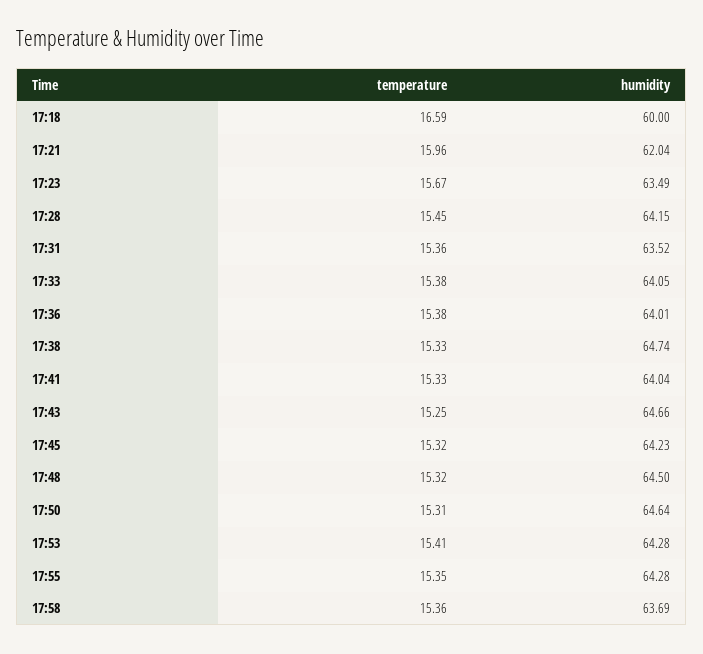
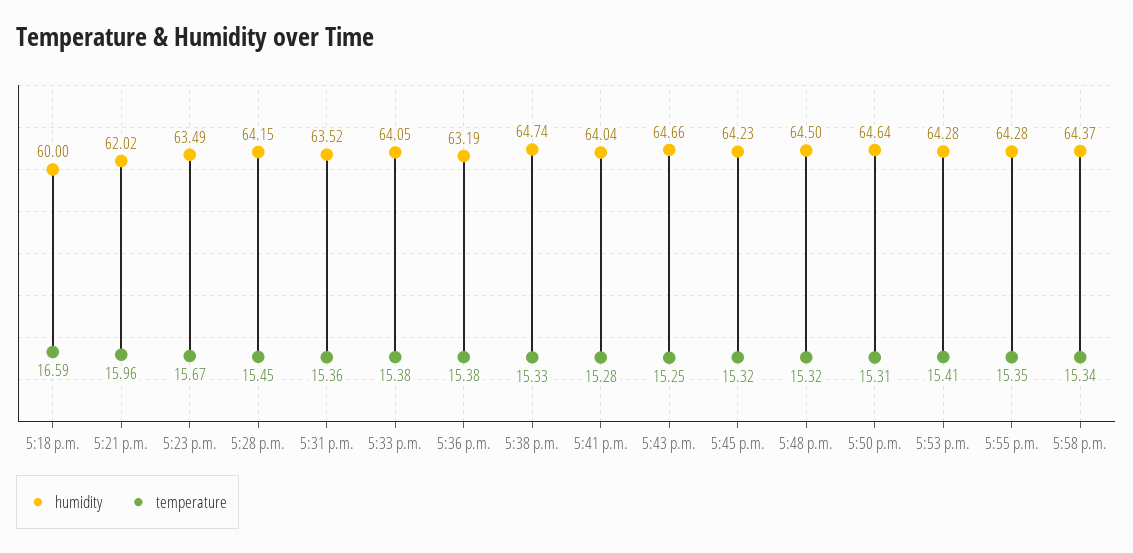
  {
    "temperature": {
      "17:18": 16.59,
      "17:21": 15.96,
      "17:23": 15.67,
      "17:28": 15.45,
      "17:31": 15.36,
      "17:33": 15.38,
      "17:36": 15.38,
      "17:38": 15.33,
-     "17:41": 15.33,
+     "17:41": 15.28,
      "17:43": 15.25,
      "17:45": 15.32,
      "17:48": 15.32,
      "17:50": 15.31,
      "17:53": 15.41,
      "17:55": 15.35,
-     "17:58": 15.36
+     "17:58": 15.34
    },
    "humidity": {
      "17:18": 60,
-     "17:21": 62.04,
+     "17:21": 62.02,
      "17:23": 63.49,
      "17:28": 64.15,
      "17:31": 63.52,
      "17:33": 64.05,
-     "17:36": 64.01,
+     "17:36": 63.19,
      "17:38": 64.74,
      "17:41": 64.04,
      "17:43": 64.66,
      "17:45": 64.23,
      "17:48": 64.5,
      "17:50": 64.64,
      "17:53": 64.28,
      "17:55": 64.28,
-     "17:58": 63.69
+     "17:58": 64.37
    }
  }

